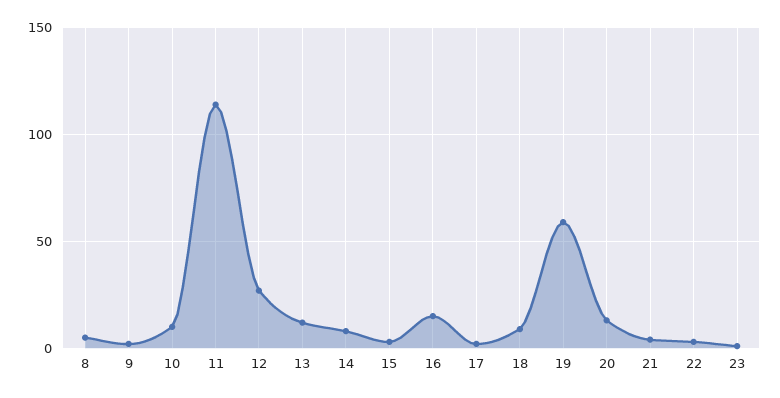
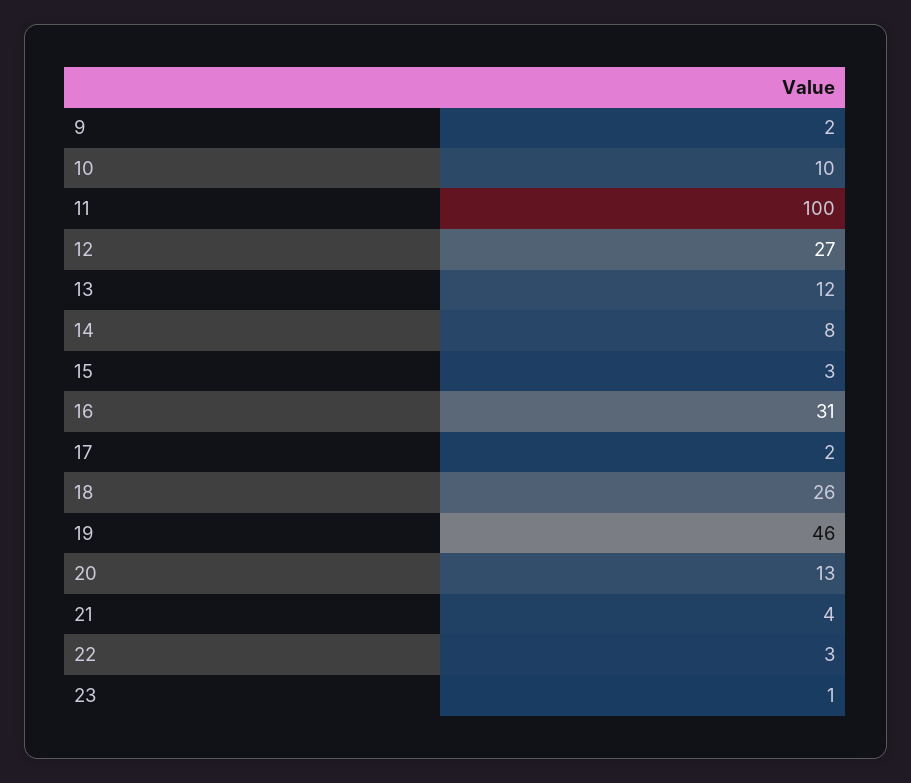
  {
-   "8": 5,
    "9": 2,
    "10": 10,
-   "11": 115,
+   "11": 100,
    "12": 27,
    "13": 12,
    "14": 8,
    "15": 3,
-   "16": 15,
+   "16": 31,
    "17": 2,
-   "18": 10,
+   "18": 26,
-   "19": 60,
+   "19": 46,
    "20": 13,
    "21": 4,
    "22": 3,
    "23": 1
  }

